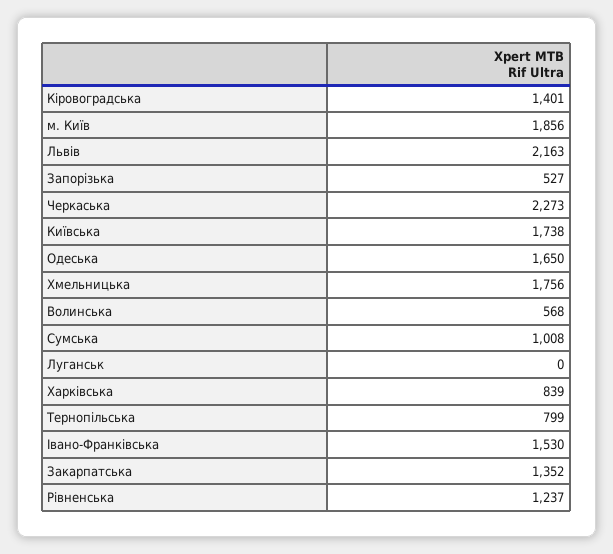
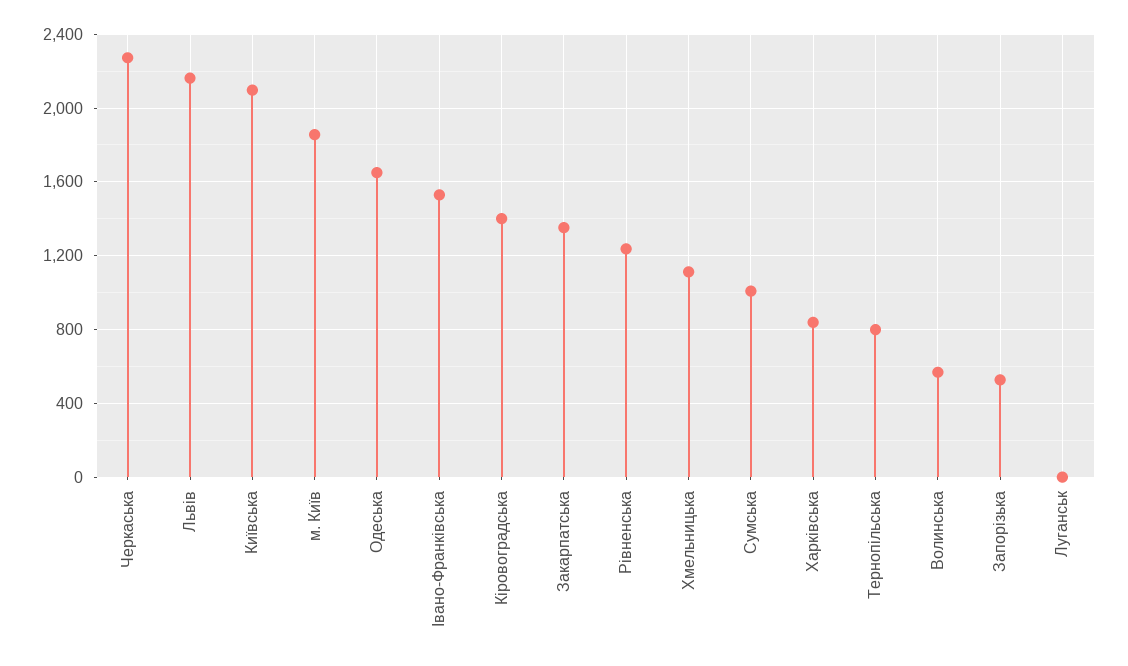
  {
    "Кіровоградська": 1401,
    "м. Київ": 1856,
    "Львів": 2163,
    "Запорізька": 527,
    "Черкаська": 2273,
-   "Київська": 1738,
+   "Київська": 2100,
    "Одеська": 1650,
-   "Хмельницька": 1756,
+   "Хмельницька": 1100,
    "Волинська": 568,
    "Сумська": 1008,
    "Луганськ": 0,
    "Харківська": 839,
    "Тернопільська": 799,
    "Івано-Франківська": 1530,
    "Закарпатська": 1352,
    "Рівненська": 1237
  }

